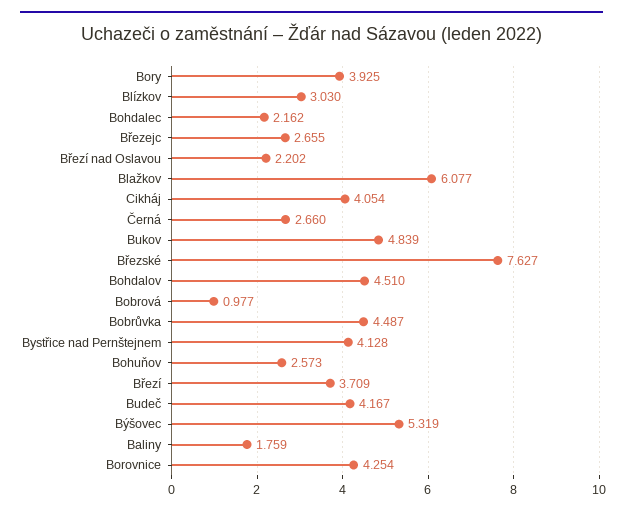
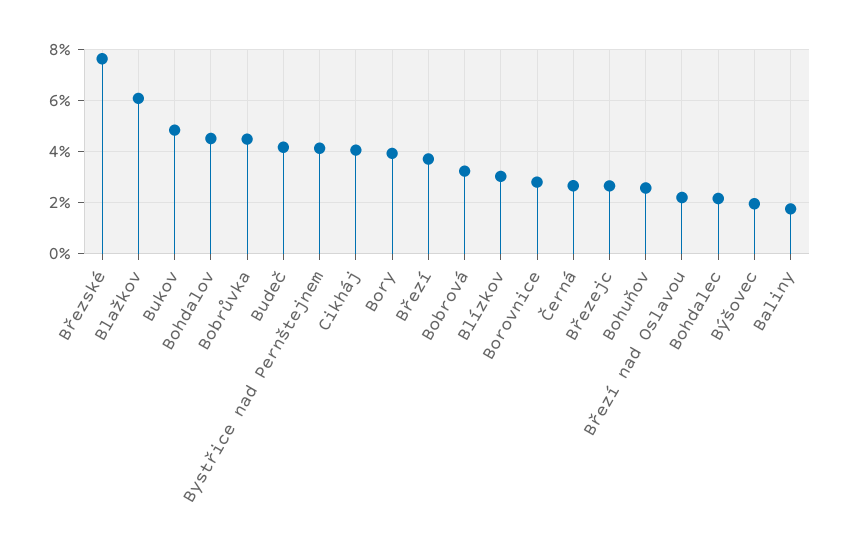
  {
    "Bory": 3.925,
    "Blízkov": 3.03,
    "Bohdalec": 2.162,
    "Březejc": 2.655,
    "Březí nad Oslavou": 2.202,
    "Blažkov": 6.077,
    "Cikháj": 4.054,
    "Černá": 2.66,
    "Bukov": 4.839,
    "Březské": 7.627,
    "Bohdalov": 4.51,
-   "Bobrová": 0.977,
+   "Bobrová": 3.25,
    "Bobrůvka": 4.487,
    "Bystřice nad Pernštejnem": 4.128,
    "Bohuňov": 2.573,
    "Březí": 3.709,
    "Budeč": 4.167,
-   "Býšovec": 5.319,
+   "Býšovec": 2,
    "Baliny": 1.759,
-   "Borovnice": 4.254
+   "Borovnice": 2.75
  }

